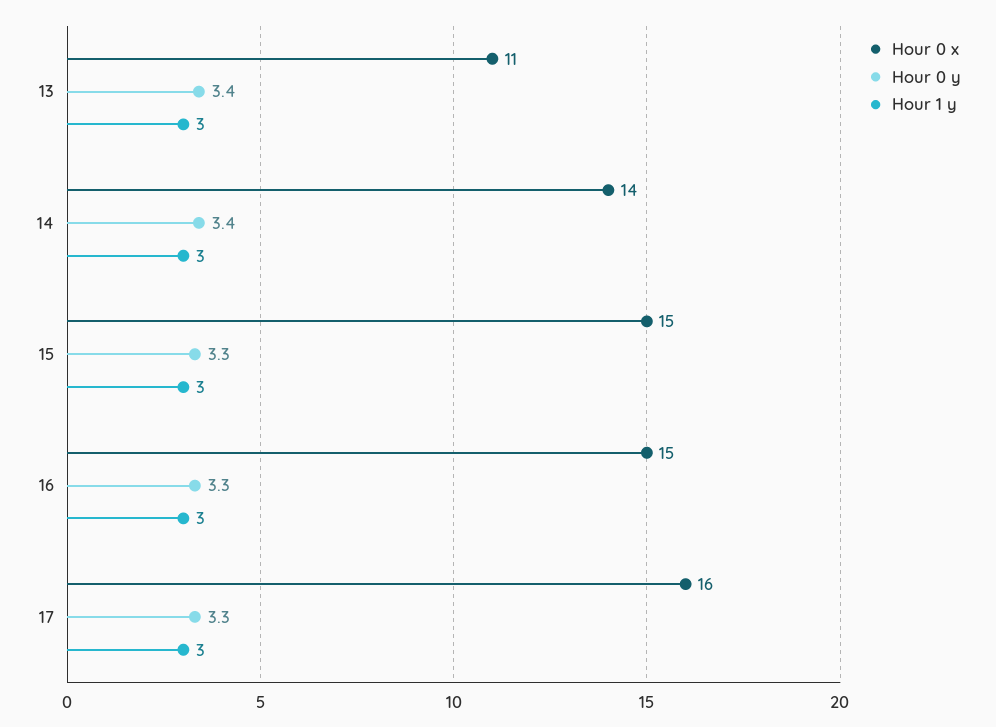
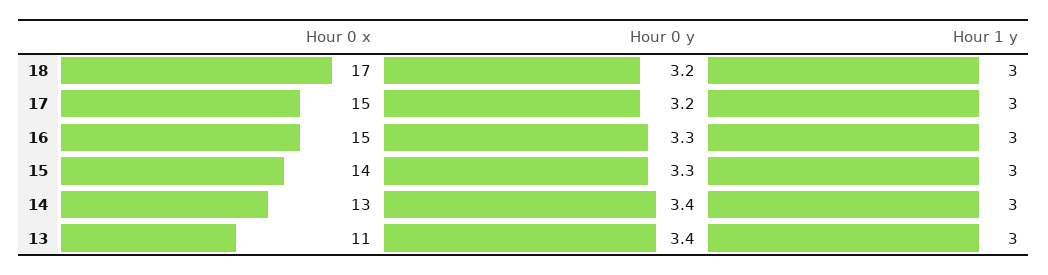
  {
    "Hour 0 x": {
      "13": 11,
-     "14": 14,
+     "14": 13,
-     "15": 15,
+     "15": 14,
      "16": 15,
-     "17": 16
+     "17": 15,
+     "18": 17
    },
    "Hour 0 y": {
      "13": 3.4,
      "14": 3.4,
      "15": 3.3,
      "16": 3.3,
-     "17": 3.3
+     "17": 3.2,
+     "18": 3.2
    },
    "Hour 1 y": {
      "13": 3,
      "14": 3,
      "15": 3,
      "16": 3,
-     "17": 3
+     "17": 3,
+     "18": 3
    }
  }

